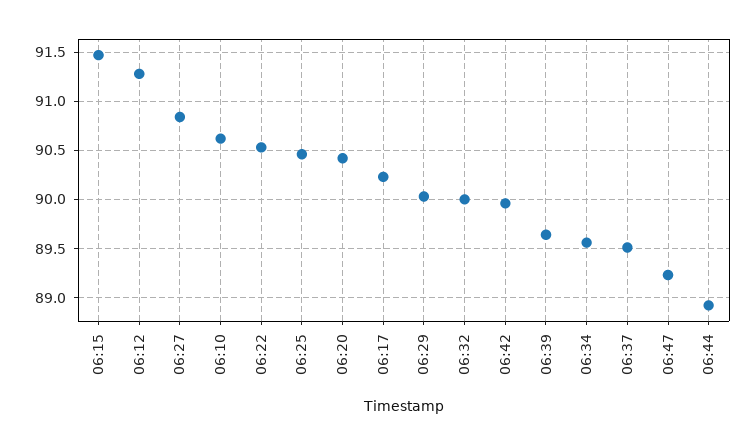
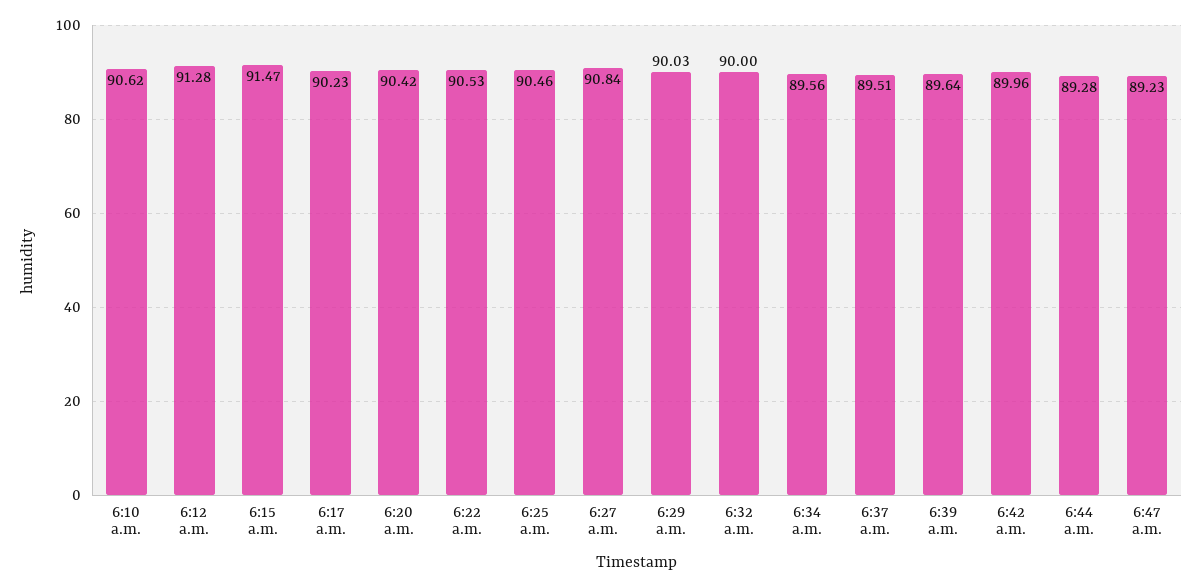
  {
    "06:15": 91.47,
    "06:12": 91.28,
    "06:27": 90.84,
    "06:10": 90.62,
    "06:22": 90.53,
    "06:25": 90.46,
    "06:20": 90.42,
    "06:17": 90.23,
    "06:29": 90.03,
    "06:32": 90,
    "06:42": 89.96,
    "06:39": 89.64,
    "06:34": 89.56,
    "06:37": 89.51,
    "06:47": 89.23,
-   "06:44": 88.9
+   "06:44": 89.28
  }

